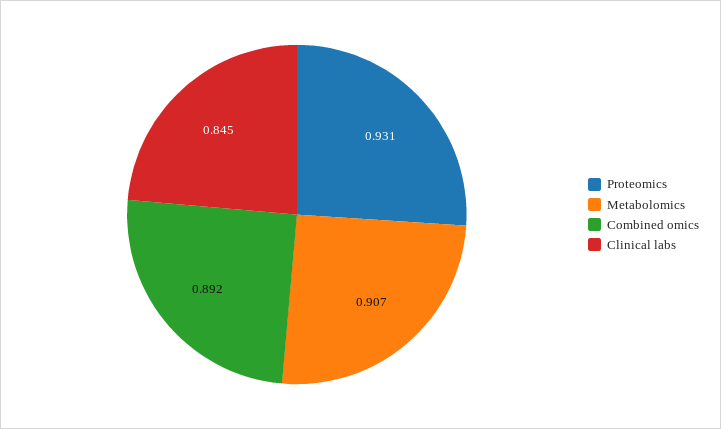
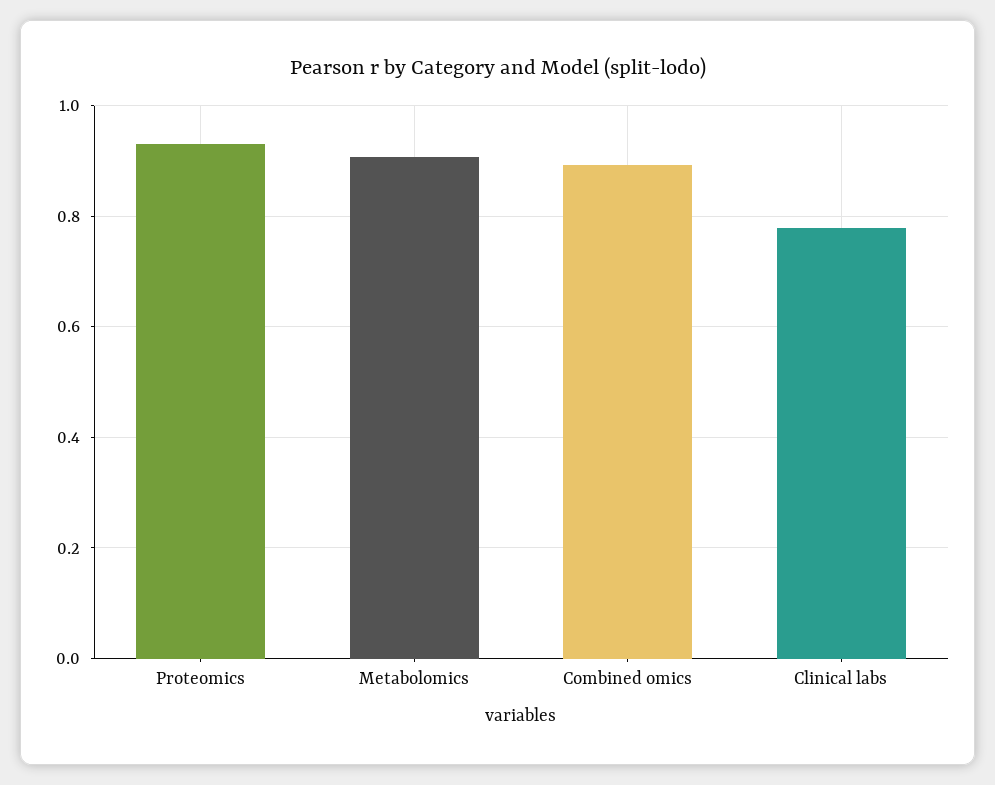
  {
    "Proteomics": 0.931,
    "Metabolomics": 0.907,
    "Combined omics": 0.892,
-   "Clinical labs": 0.845
+   "Clinical labs": 0.78
  }

